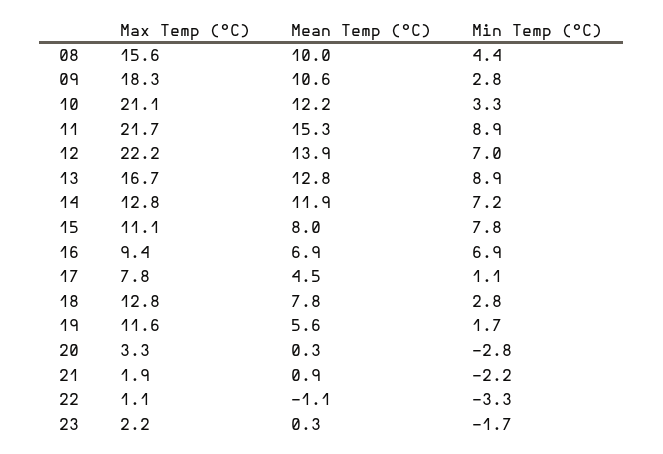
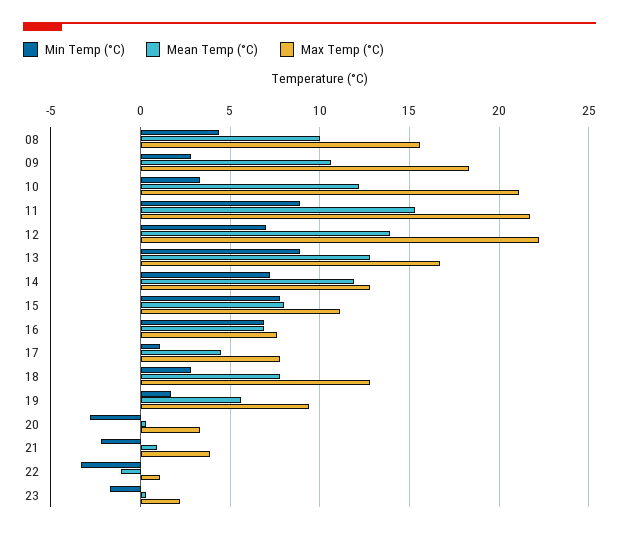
  {
    "Max Temp (°C)": {
      "08": 15.6,
      "09": 18.3,
      "10": 21.1,
      "11": 21.7,
      "12": 22.2,
      "13": 16.7,
      "14": 12.8,
      "15": 11.1,
-     "16": 9.4,
+     "16": 7.5,
      "17": 7.8,
      "18": 12.8,
-     "19": 11.6,
+     "19": 9.5,
      "20": 3.3,
-     "21": 1.9,
+     "21": 4,
      "22": 1.1,
      "23": 2.2
    },
    "Mean Temp (°C)": {
      "08": 10,
      "09": 10.6,
      "10": 12.2,
      "11": 15.3,
      "12": 13.9,
      "13": 12.8,
      "14": 11.9,
      "15": 8,
      "16": 6.9,
      "17": 4.5,
      "18": 7.8,
      "19": 5.6,
      "20": 0.3,
      "21": 0.9,
      "22": -1.1,
      "23": 0.3
    },
    "Min Temp (°C)": {
      "08": 4.4,
      "09": 2.8,
      "10": 3.3,
      "11": 8.9,
      "12": 7,
      "13": 8.9,
      "14": 7.2,
      "15": 7.8,
      "16": 6.9,
      "17": 1.1,
      "18": 2.8,
      "19": 1.7,
      "20": -2.8,
      "21": -2.2,
      "22": -3.3,
      "23": -1.7
    }
  }

